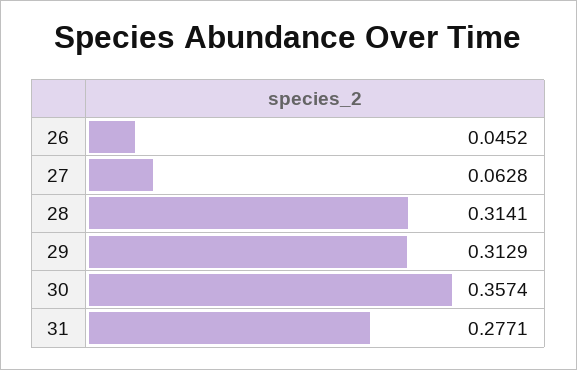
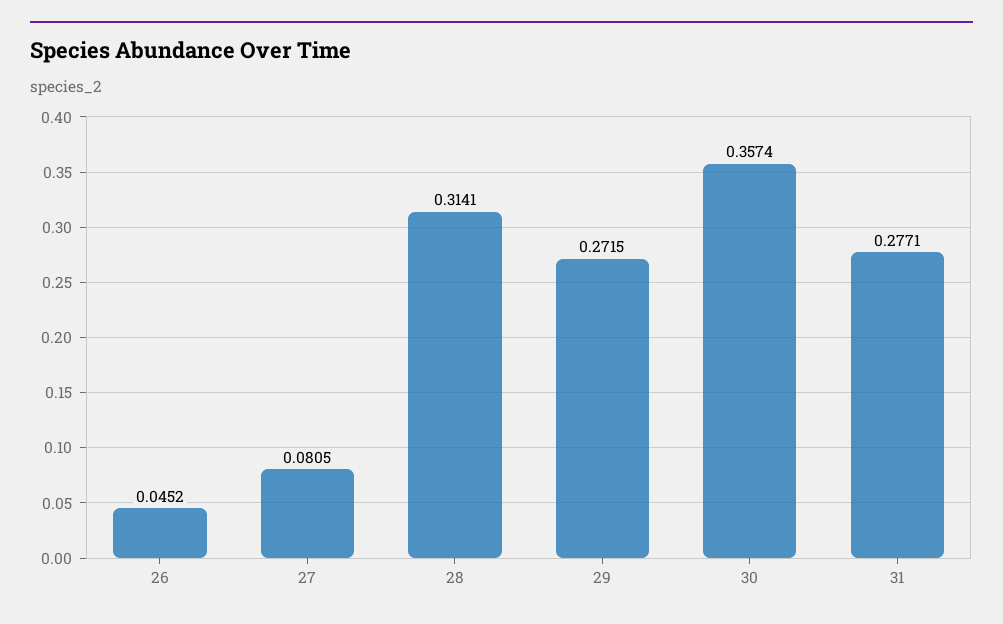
  {
    "26": 0.0452,
-   "27": 0.0628,
+   "27": 0.0805,
    "28": 0.3141,
-   "29": 0.3129,
+   "29": 0.2715,
    "30": 0.3574,
    "31": 0.2771
  }

